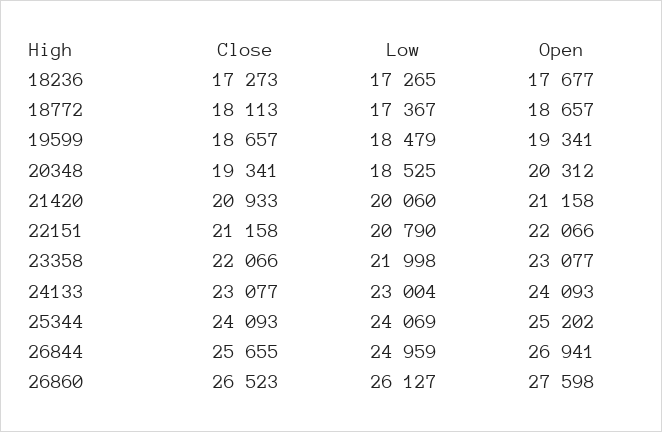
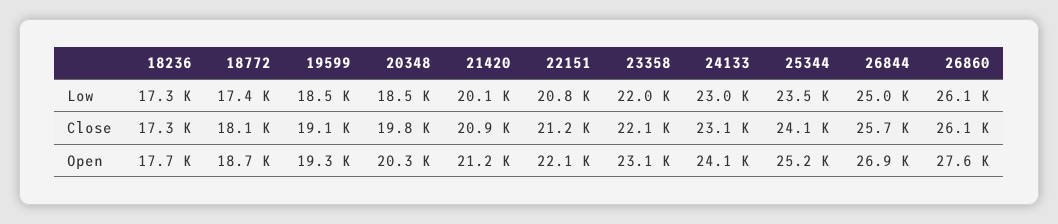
  {
    "Close": {
      "18236": 17273,
      "18772": 18113,
-     "19599": 18657,
+     "19599": 19100,
-     "20348": 19341,
+     "20348": 19800,
      "21420": 20933,
      "22151": 21158,
      "23358": 22066,
      "24133": 23077,
      "25344": 24093,
      "26844": 25655,
-     "26860": 26523
+     "26860": 26100
    },
    "Low": {
      "18236": 17265,
      "18772": 17367,
      "19599": 18479,
      "20348": 18525,
      "21420": 20060,
      "22151": 20790,
      "23358": 21998,
      "24133": 23004,
-     "25344": 24069,
+     "25344": 23500,
      "26844": 24959,
      "26860": 26127
    },
    "Open": {
      "18236": 17677,
      "18772": 18657,
      "19599": 19341,
      "20348": 20312,
      "21420": 21158,
      "22151": 22066,
      "23358": 23077,
      "24133": 24093,
      "25344": 25202,
      "26844": 26941,
      "26860": 27598
    }
  }

